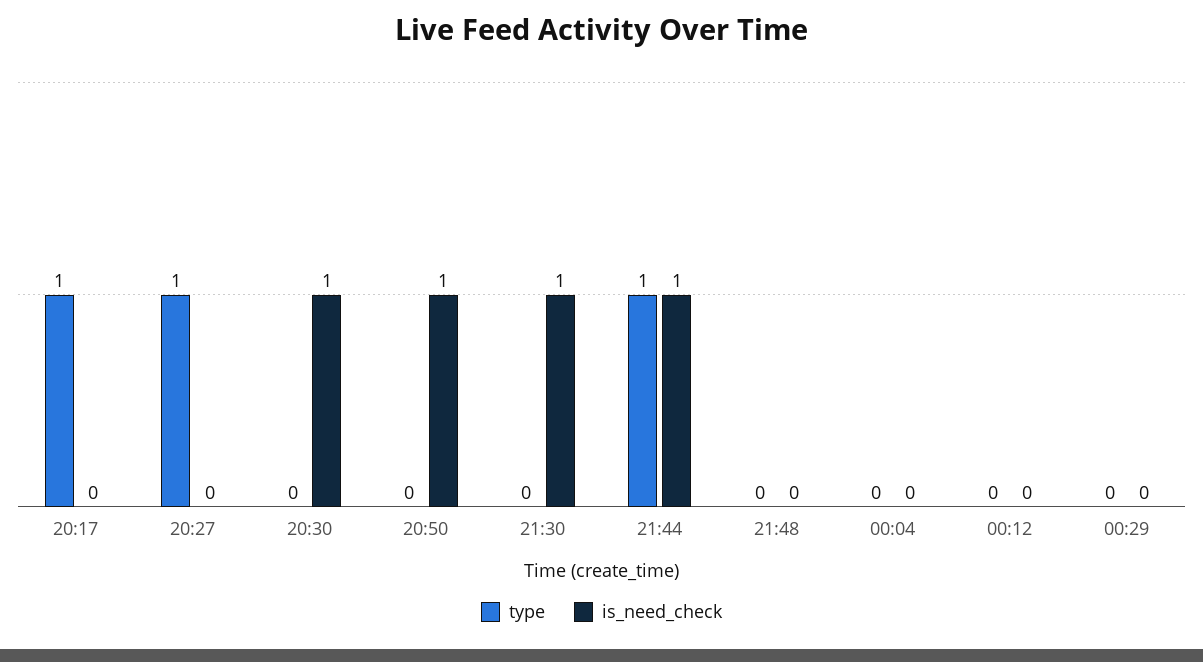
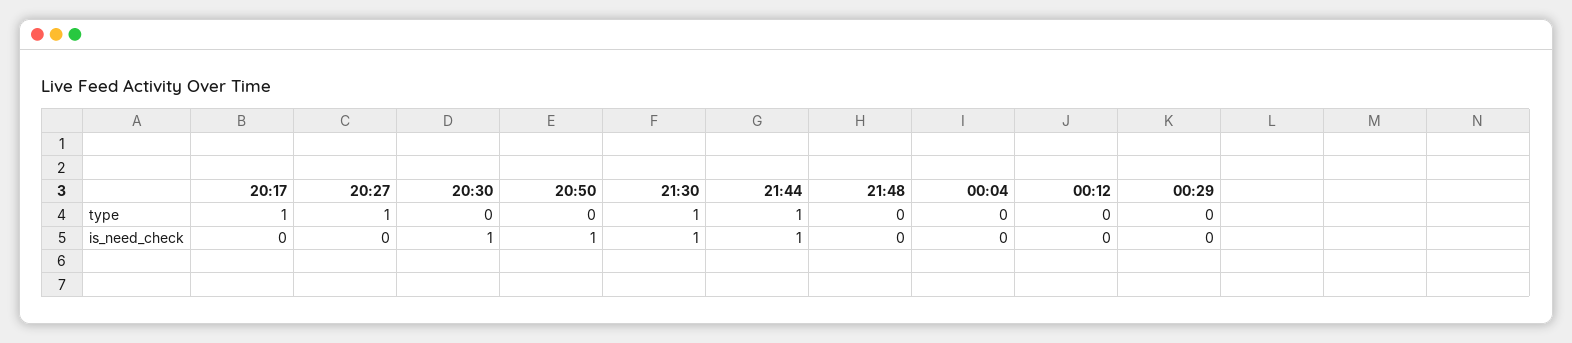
  {
    "type": {
      "20:17": 1,
      "20:27": 1,
      "20:30": 0,
      "20:50": 0,
-     "21:30": 0,
+     "21:30": 1,
      "21:44": 1,
      "21:48": 0,
      "00:04": 0,
      "00:12": 0,
      "00:29": 0
    },
    "is_need_check": {
      "20:17": 0,
      "20:27": 0,
      "20:30": 1,
      "20:50": 1,
      "21:30": 1,
      "21:44": 1,
      "21:48": 0,
      "00:04": 0,
      "00:12": 0,
      "00:29": 0
    }
  }

